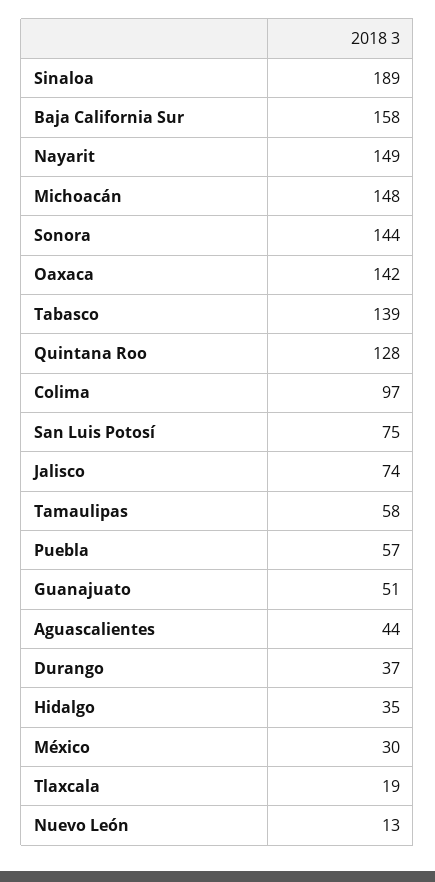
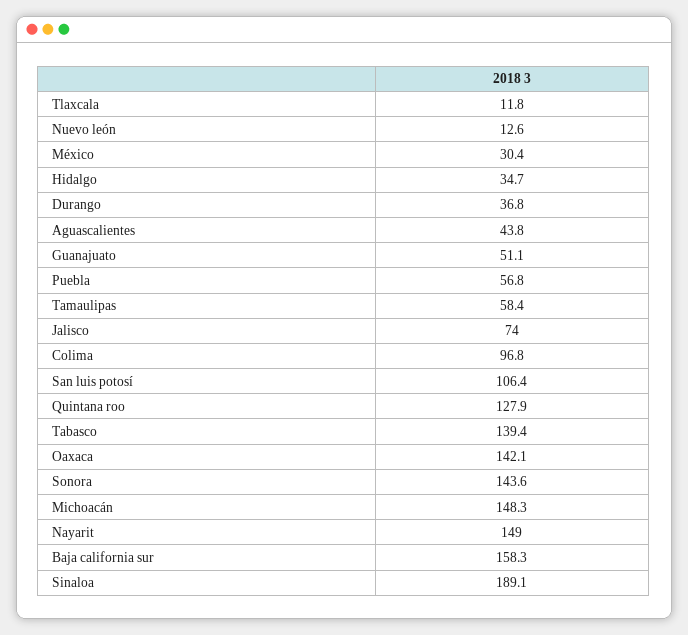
  {
    "Sinaloa": 189.1,
    "Baja California Sur": 158.3,
    "Nayarit": 149,
    "Michoacán": 148.3,
    "Sonora": 143.6,
    "Oaxaca": 142.1,
    "Tabasco": 139.4,
    "Quintana Roo": 127.9,
    "Colima": 96.8,
-   "San Luis Potosí": 75,
+   "San Luis Potosí": 106.4,
    "Jalisco": 74,
    "Tamaulipas": 58.4,
    "Puebla": 56.8,
    "Guanajuato": 51.1,
    "Aguascalientes": 43.8,
    "Durango": 36.8,
    "Hidalgo": 34.7,
    "México": 30.4,
-   "Tlaxcala": 19,
+   "Tlaxcala": 11.8,
    "Nuevo León": 12.6
  }

